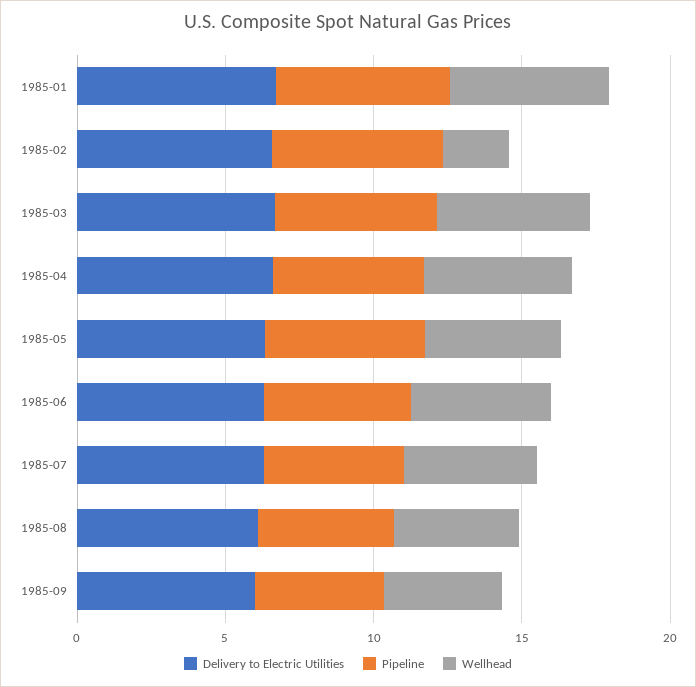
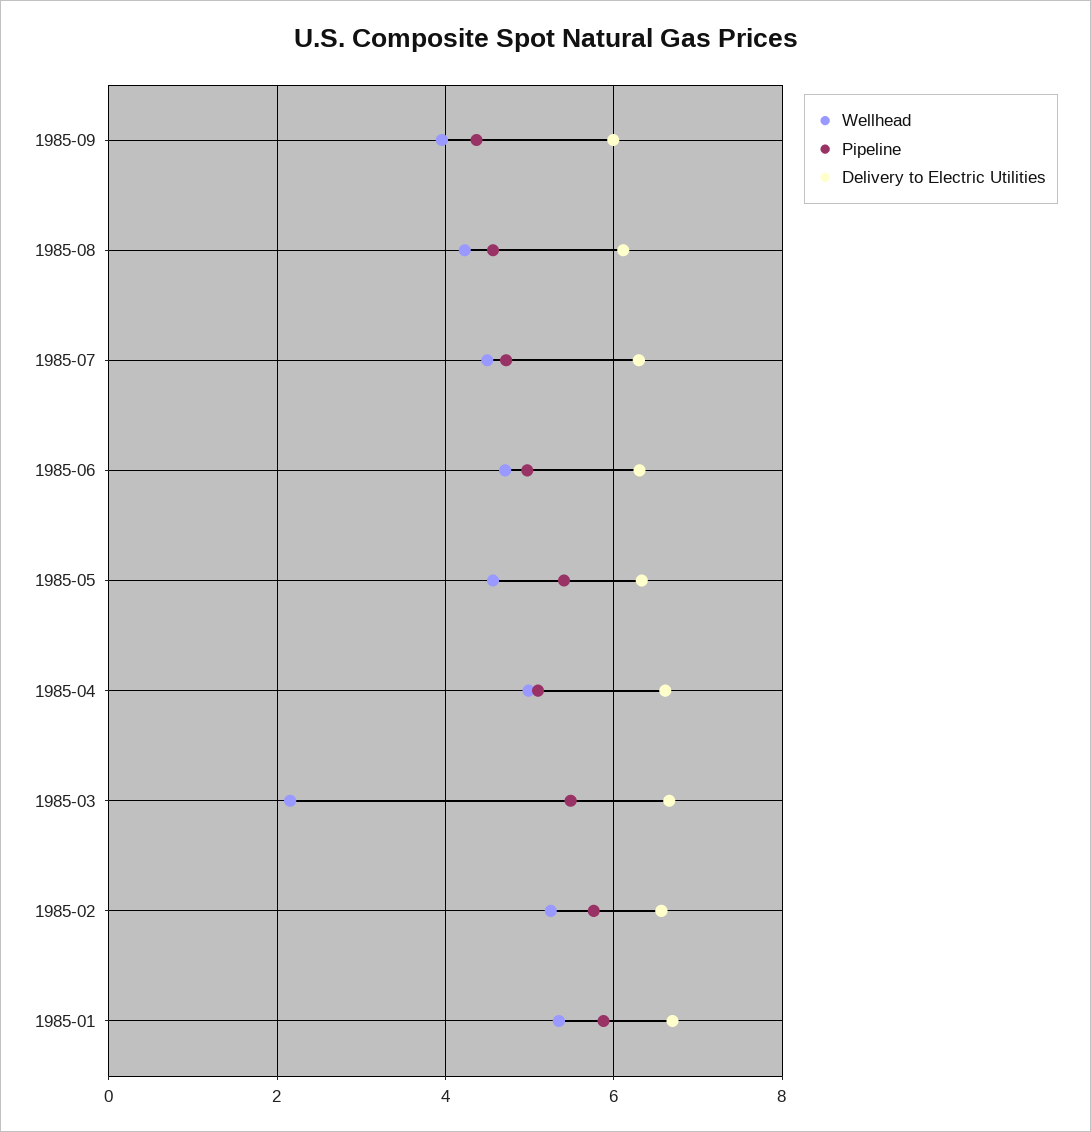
  {
    "Delivery to Electric Utilities": {
      "1985-01": 6.6,
      "1985-02": 6.6,
      "1985-03": 6.6,
      "1985-04": 6.6,
      "1985-05": 6.4,
      "1985-06": 6.4,
      "1985-07": 6.2,
      "1985-08": 6.2,
      "1985-09": 6
    },
    "Pipeline": {
      "1985-01": 5.8,
      "1985-02": 5.8,
      "1985-03": 5.4,
      "1985-04": 5,
      "1985-05": 5.4,
      "1985-06": 5,
      "1985-07": 4.8,
      "1985-08": 4.6,
      "1985-09": 4.4
    },
    "Wellhead": {
      "1985-01": 5.4,
-     "1985-02": 2,
+     "1985-02": 5.2,
-     "1985-03": 5,
+     "1985-03": 2.2,
      "1985-04": 5,
      "1985-05": 4.6,
      "1985-06": 4.8,
      "1985-07": 4.4,
      "1985-08": 4.2,
      "1985-09": 4
    }
  }

